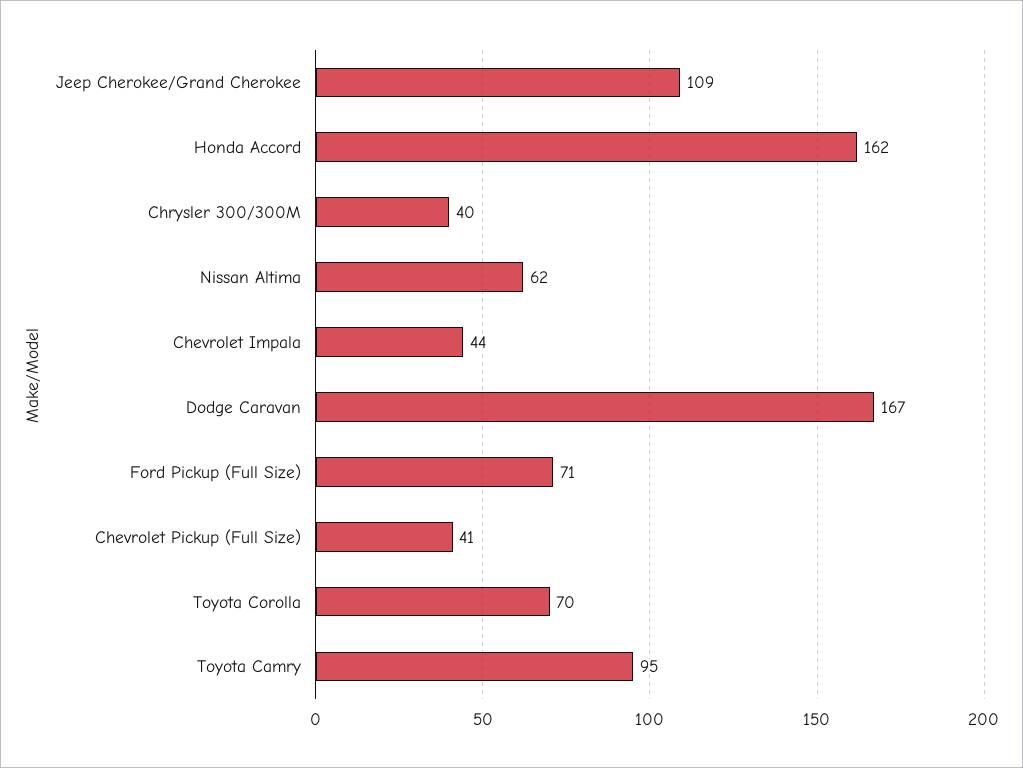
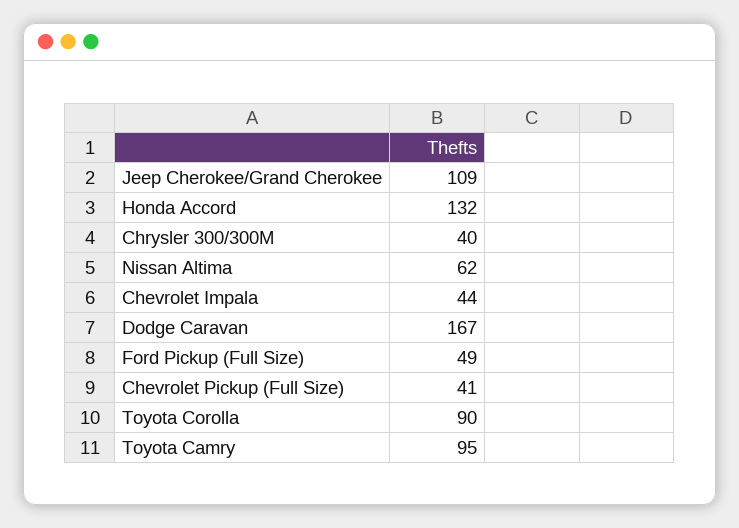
  {
    "Jeep Cherokee/Grand Cherokee": 109,
-   "Honda Accord": 162,
+   "Honda Accord": 132,
    "Chrysler 300/300M": 40,
    "Nissan Altima": 62,
    "Chevrolet Impala": 44,
    "Dodge Caravan": 167,
-   "Ford Pickup (Full Size)": 71,
+   "Ford Pickup (Full Size)": 49,
    "Chevrolet Pickup (Full Size)": 41,
-   "Toyota Corolla": 70,
+   "Toyota Corolla": 90,
    "Toyota Camry": 95
  }

